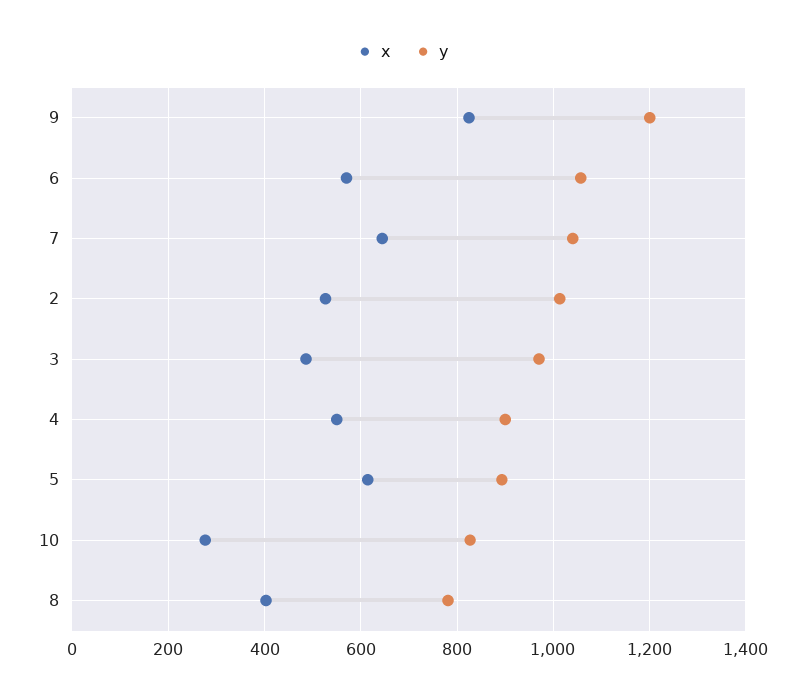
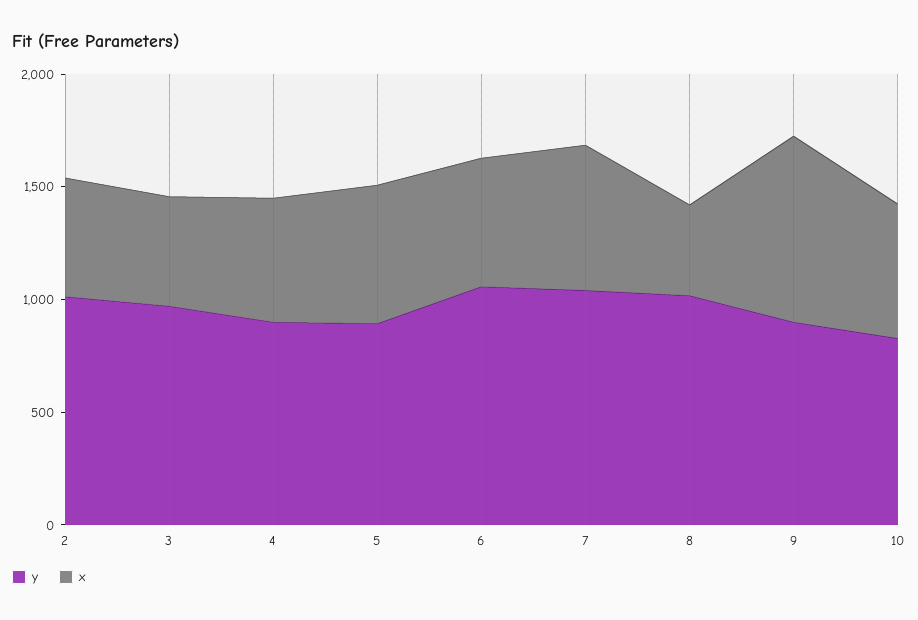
  {
    "x": {
      "9": 820,
      "6": 580,
      "7": 640,
      "2": 520,
      "3": 480,
      "4": 560,
      "5": 620,
-     "10": 280,
+     "10": 600,
      "8": 400
    },
    "y": {
-     "9": 1200,
+     "9": 900,
      "6": 1060,
      "7": 1040,
      "2": 1020,
      "3": 980,
      "4": 900,
      "5": 900,
      "10": 820,
-     "8": 780
+     "8": 1000
    }
  }

